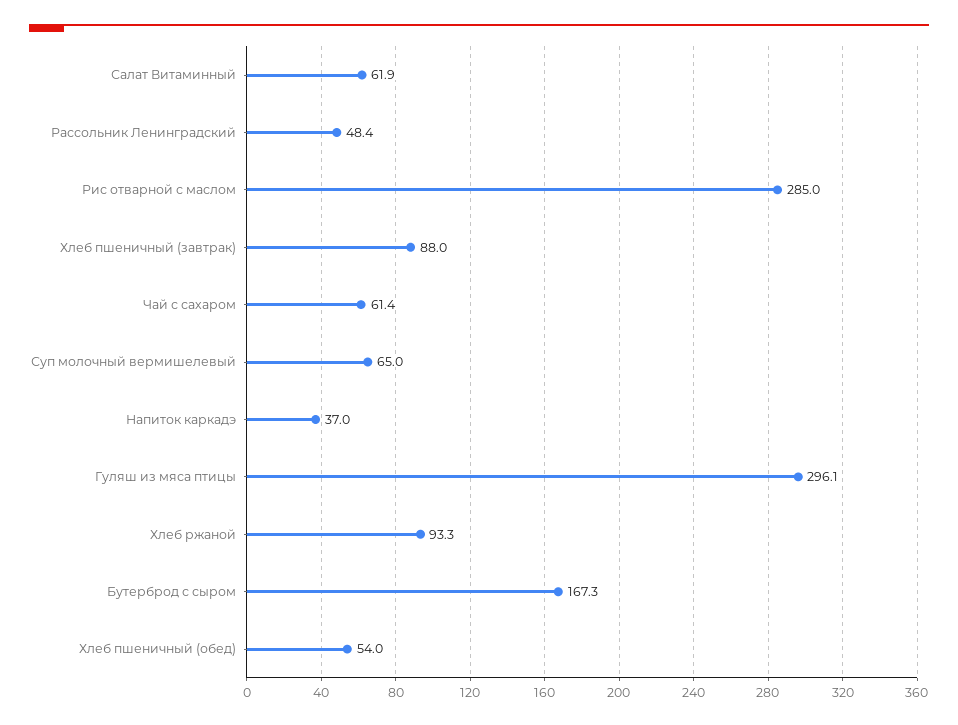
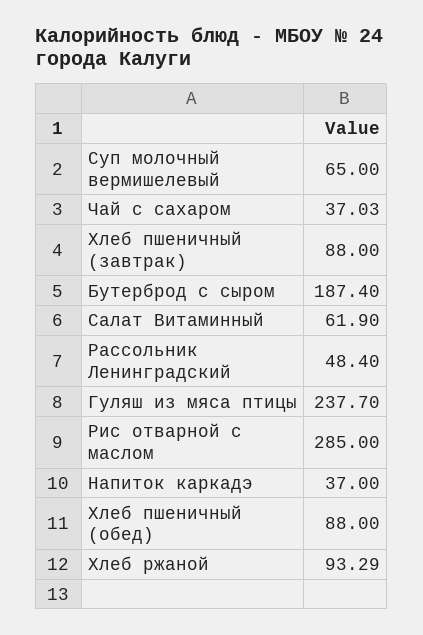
  {
    "Салат Витаминный": 61.9,
    "Рассольник Ленинградский": 48.4,
    "Рис отварной с маслом": 285,
    "Хлеб пшеничный (завтрак)": 88,
-   "Чай с сахаром": 61.4,
+   "Чай с сахаром": 37.03,
    "Суп молочный вермишелевый": 65,
    "Напиток каркадэ": 37,
-   "Гуляш из мяса птицы": 296.1,
+   "Гуляш из мяса птицы": 237.7,
    "Хлеб ржаной": 93.29,
-   "Бутерброд с сыром": 167.3,
+   "Бутерброд с сыром": 187.4,
-   "Хлеб пшеничный (обед)": 54
+   "Хлеб пшеничный (обед)": 88
  }

